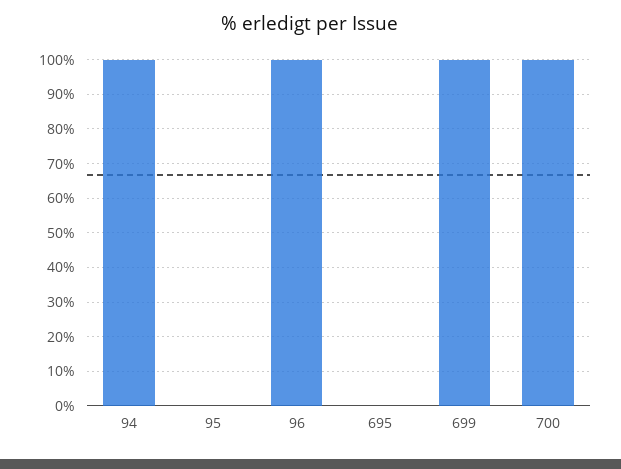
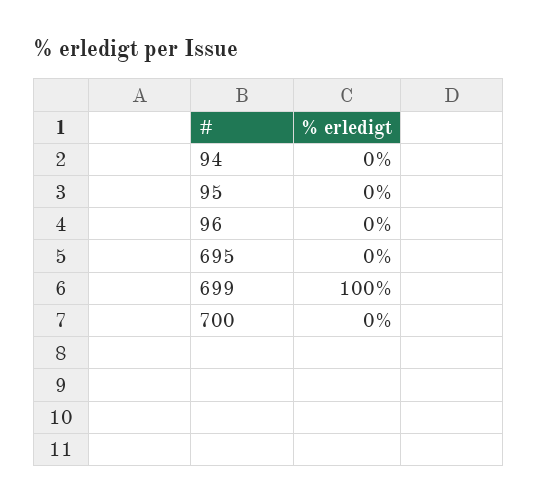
  {
-   "94": 100,
+   "94": 0,
    "95": 0,
-   "96": 100,
+   "96": 0,
    "695": 0,
    "699": 100,
-   "700": 100
+   "700": 0
  }

